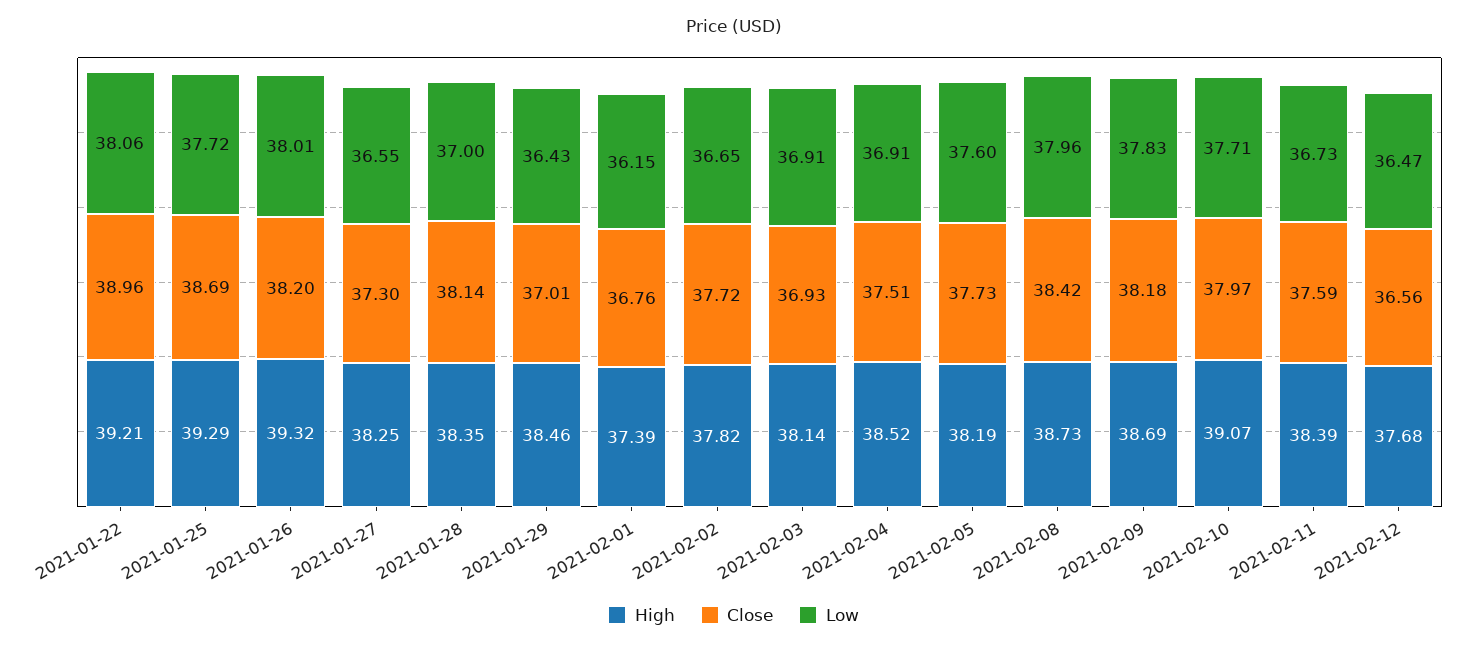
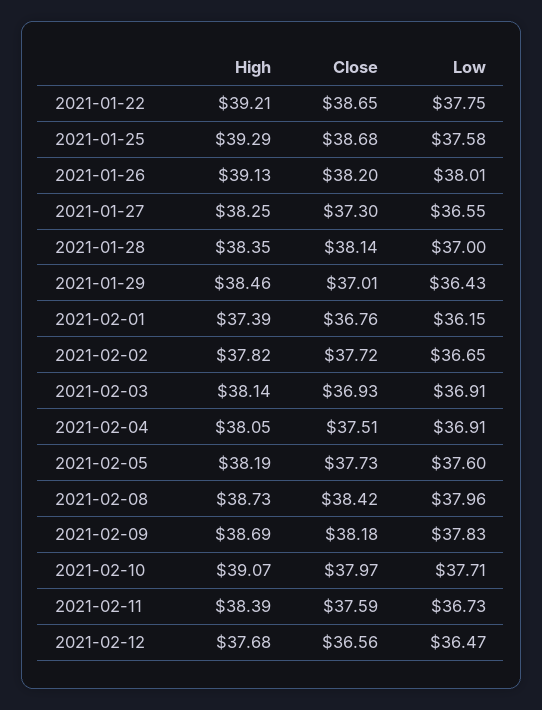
  {
    "High": {
      "2021-01-22": 39.21,
      "2021-01-25": 39.29,
-     "2021-01-26": 39.32,
+     "2021-01-26": 39.13,
      "2021-01-27": 38.25,
      "2021-01-28": 38.35,
      "2021-01-29": 38.46,
      "2021-02-01": 37.39,
      "2021-02-02": 37.82,
      "2021-02-03": 38.14,
-     "2021-02-04": 38.52,
+     "2021-02-04": 38.05,
      "2021-02-05": 38.19,
      "2021-02-08": 38.73,
      "2021-02-09": 38.69,
      "2021-02-10": 39.07,
      "2021-02-11": 38.39,
      "2021-02-12": 37.68
    },
    "Close": {
-     "2021-01-22": 38.96,
+     "2021-01-22": 38.65,
-     "2021-01-25": 38.69,
+     "2021-01-25": 38.68,
      "2021-01-26": 38.2,
      "2021-01-27": 37.3,
      "2021-01-28": 38.14,
      "2021-01-29": 37.01,
      "2021-02-01": 36.76,
      "2021-02-02": 37.72,
      "2021-02-03": 36.93,
      "2021-02-04": 37.51,
      "2021-02-05": 37.73,
      "2021-02-08": 38.42,
      "2021-02-09": 38.18,
      "2021-02-10": 37.97,
      "2021-02-11": 37.59,
      "2021-02-12": 36.56
    },
    "Low": {
-     "2021-01-22": 38.06,
+     "2021-01-22": 37.75,
-     "2021-01-25": 37.72,
+     "2021-01-25": 37.58,
      "2021-01-26": 38.01,
      "2021-01-27": 36.55,
      "2021-01-28": 37,
      "2021-01-29": 36.43,
      "2021-02-01": 36.15,
      "2021-02-02": 36.65,
      "2021-02-03": 36.91,
      "2021-02-04": 36.91,
      "2021-02-05": 37.6,
      "2021-02-08": 37.96,
      "2021-02-09": 37.83,
      "2021-02-10": 37.71,
      "2021-02-11": 36.73,
      "2021-02-12": 36.47
    }
  }

